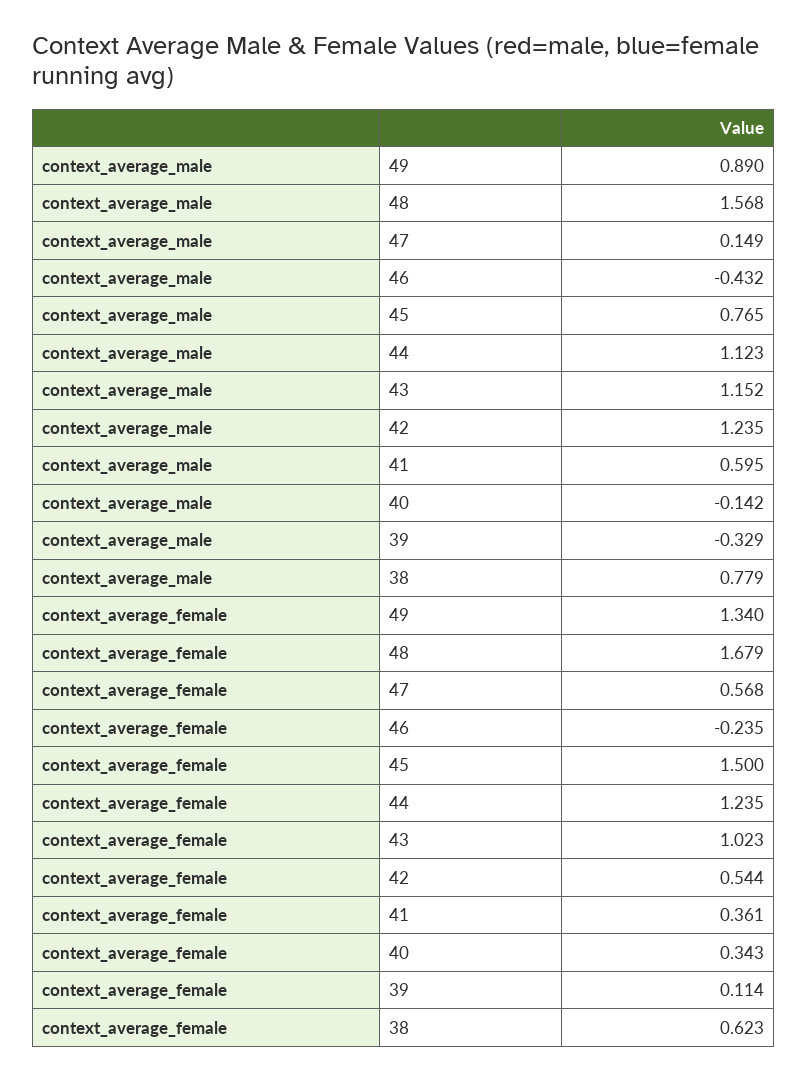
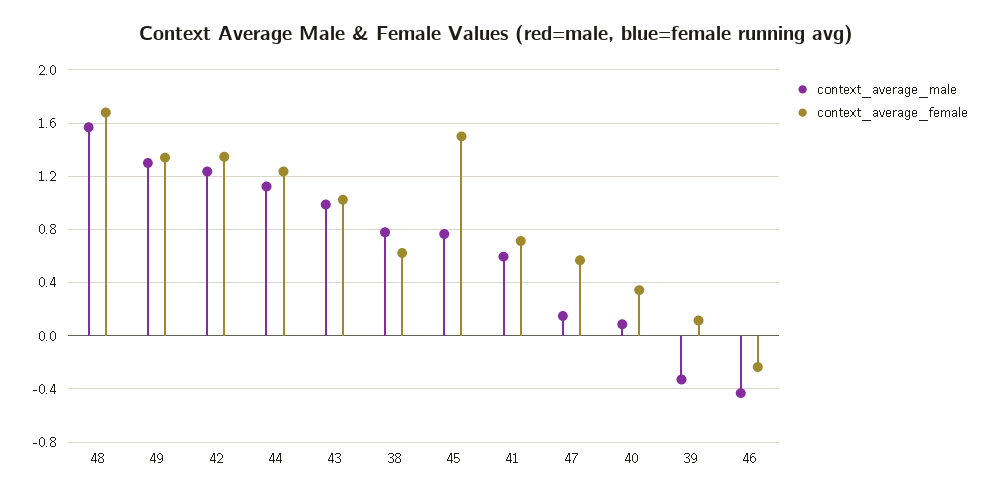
  {
    "context_average_male": {
-     "49": 0.89,
+     "49": 1.3,
      "48": 1.568,
      "47": 0.149,
      "46": -0.432,
      "45": 0.765,
      "44": 1.123,
-     "43": 1.152,
+     "43": 1,
      "42": 1.235,
      "41": 0.595,
-     "40": -0.142,
+     "40": 0.1,
      "39": -0.329,
      "38": 0.779
    },
    "context_average_female": {
      "49": 1.34,
      "48": 1.679,
      "47": 0.568,
      "46": -0.235,
      "45": 1.5,
      "44": 1.235,
      "43": 1.023,
-     "42": 0.544,
+     "42": 1.35,
-     "41": 0.361,
+     "41": 0.7,
      "40": 0.343,
      "39": 0.114,
      "38": 0.623
    }
  }

